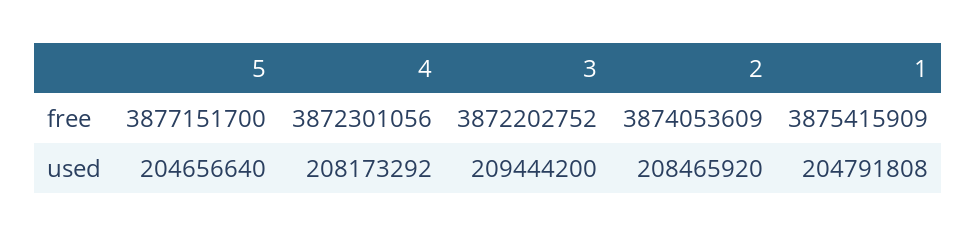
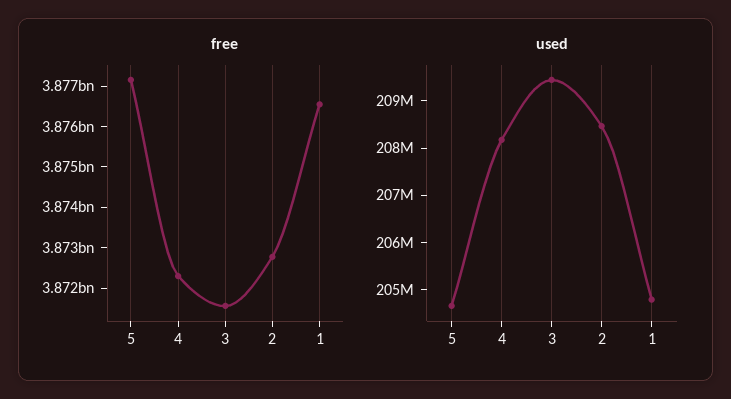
  {
    "free": {
      "5": 3877151700,
      "4": 3872301056,
-     "3": 3872202752,
+     "3": 3871600000,
-     "2": 3874053609,
+     "2": 3872800000,
-     "1": 3875415909
+     "1": 3876600000
    },
    "used": {
      "5": 204656640,
      "4": 208173292,
      "3": 209444200,
      "2": 208465920,
      "1": 204791808
    }
  }

